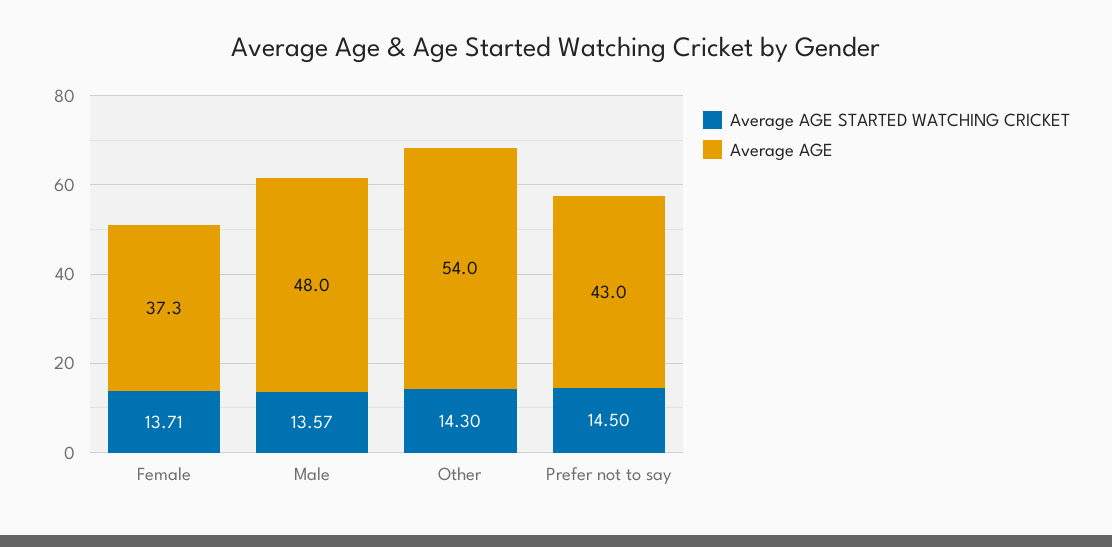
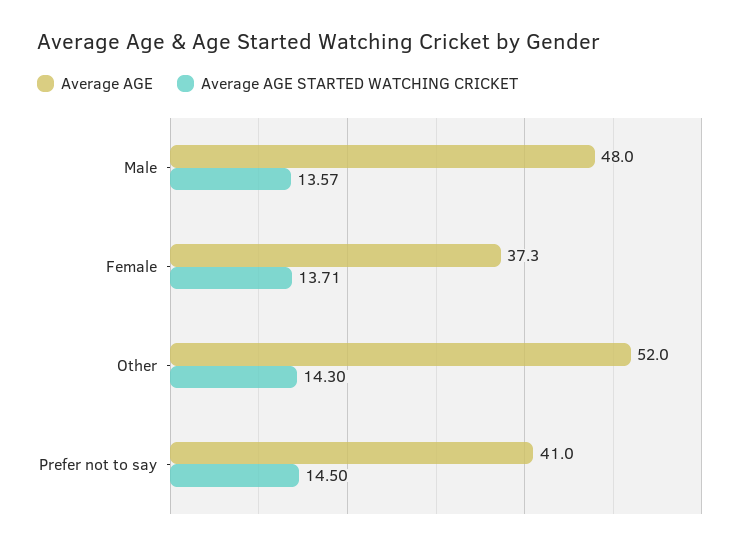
  {
    "Average AGE STARTED WATCHING CRICKET": {
      "Female": 13.71,
      "Male": 13.57,
      "Other": 14.3,
      "Prefer not to say": 14.5
    },
    "Average AGE": {
      "Female": 37.3,
      "Male": 48,
-     "Other": 54,
+     "Other": 52,
-     "Prefer not to say": 43
+     "Prefer not to say": 41
    }
  }

